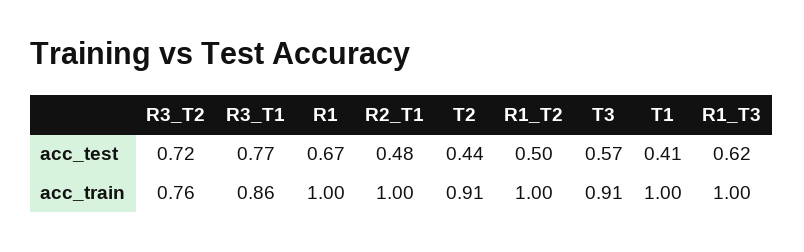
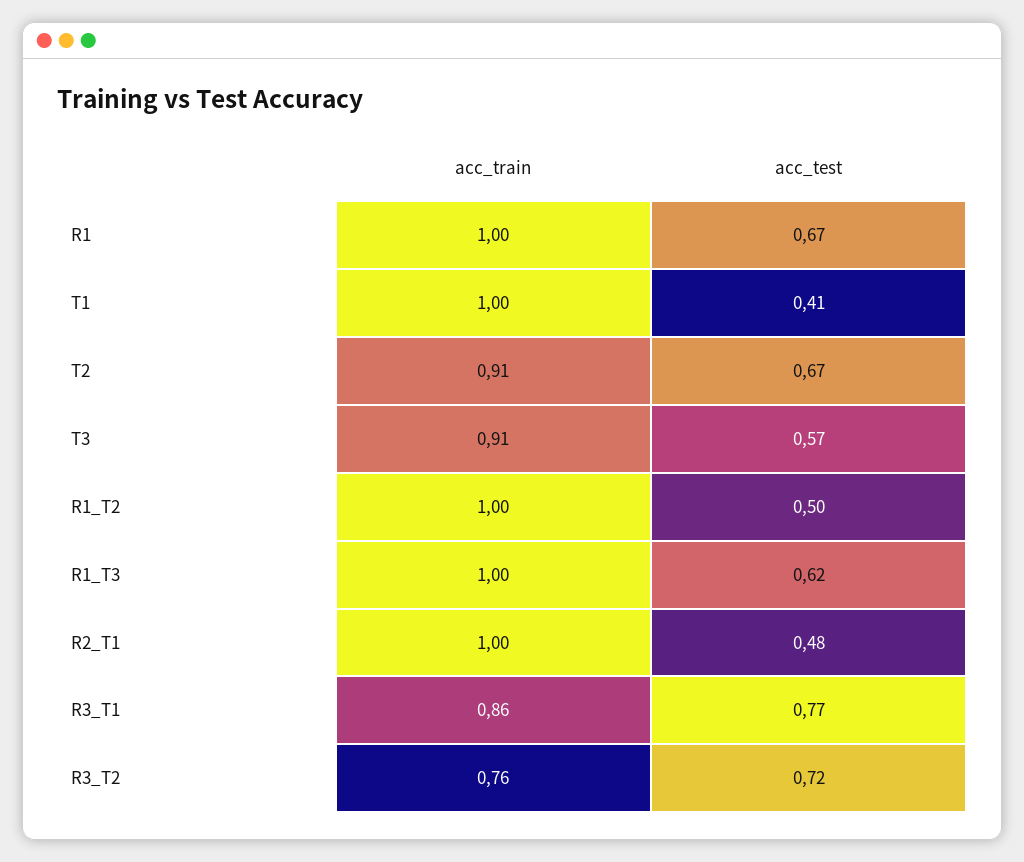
  {
    "R3_T2": {
      "acc_test": 0.72,
      "acc_train": 0.76
    },
    "R3_T1": {
      "acc_test": 0.77,
      "acc_train": 0.86
    },
    "R1": {
      "acc_test": 0.67,
      "acc_train": 1
    },
    "R2_T1": {
      "acc_test": 0.48,
      "acc_train": 1
    },
    "T2": {
-     "acc_test": 0.44,
+     "acc_test": 0.67,
      "acc_train": 0.91
    },
    "R1_T2": {
      "acc_test": 0.5,
      "acc_train": 1
    },
    "T3": {
      "acc_test": 0.57,
      "acc_train": 0.91
    },
    "T1": {
      "acc_test": 0.41,
      "acc_train": 1
    },
    "R1_T3": {
      "acc_test": 0.62,
      "acc_train": 1
    }
  }

